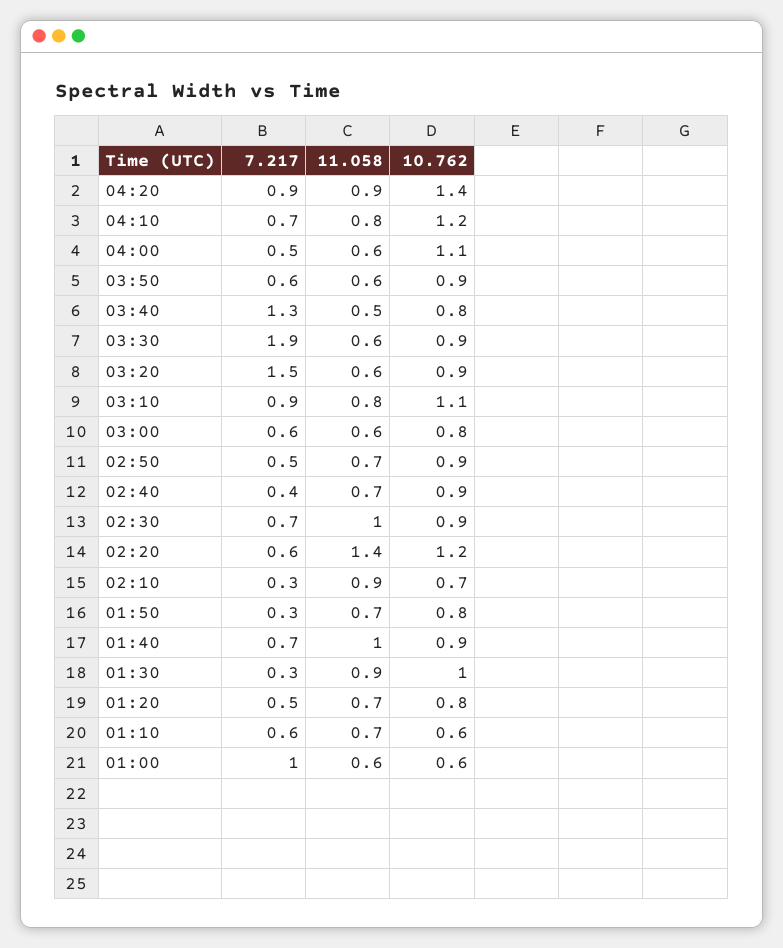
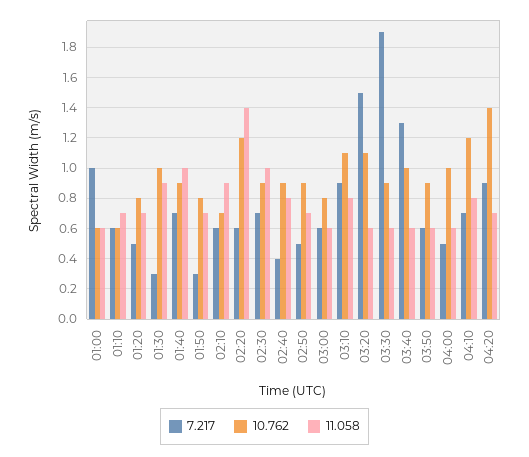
  {
    "7.217": {
      "04:20": 0.9,
      "04:10": 0.7,
      "04:00": 0.5,
      "03:50": 0.6,
      "03:40": 1.3,
      "03:30": 1.9,
      "03:20": 1.5,
      "03:10": 0.9,
      "03:00": 0.6,
      "02:50": 0.5,
      "02:40": 0.4,
      "02:30": 0.7,
      "02:20": 0.6,
-     "02:10": 0.3,
+     "02:10": 0.6,
      "01:50": 0.3,
      "01:40": 0.7,
      "01:30": 0.3,
      "01:20": 0.5,
      "01:10": 0.6,
      "01:00": 1
    },
    "11.058": {
-     "04:20": 0.9,
+     "04:20": 0.7,
      "04:10": 0.8,
      "04:00": 0.6,
      "03:50": 0.6,
-     "03:40": 0.5,
+     "03:40": 0.6,
      "03:30": 0.6,
      "03:20": 0.6,
      "03:10": 0.8,
      "03:00": 0.6,
      "02:50": 0.7,
-     "02:40": 0.7,
+     "02:40": 0.8,
      "02:30": 1,
      "02:20": 1.4,
      "02:10": 0.9,
      "01:50": 0.7,
      "01:40": 1,
      "01:30": 0.9,
      "01:20": 0.7,
      "01:10": 0.7,
      "01:00": 0.6
    },
    "10.762": {
      "04:20": 1.4,
      "04:10": 1.2,
-     "04:00": 1.1,
+     "04:00": 1,
      "03:50": 0.9,
-     "03:40": 0.8,
+     "03:40": 1,
      "03:30": 0.9,
-     "03:20": 0.9,
+     "03:20": 1.1,
      "03:10": 1.1,
      "03:00": 0.8,
      "02:50": 0.9,
      "02:40": 0.9,
      "02:30": 0.9,
      "02:20": 1.2,
      "02:10": 0.7,
      "01:50": 0.8,
      "01:40": 0.9,
      "01:30": 1,
      "01:20": 0.8,
      "01:10": 0.6,
      "01:00": 0.6
    }
  }

